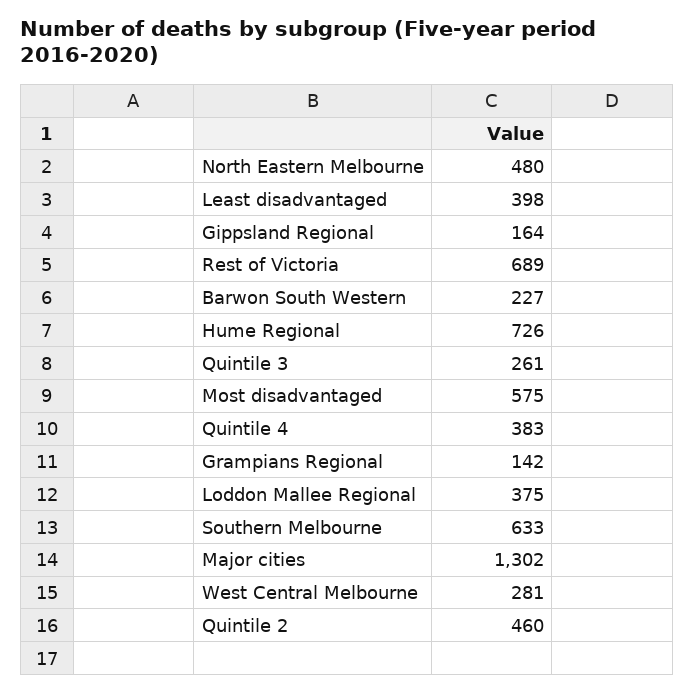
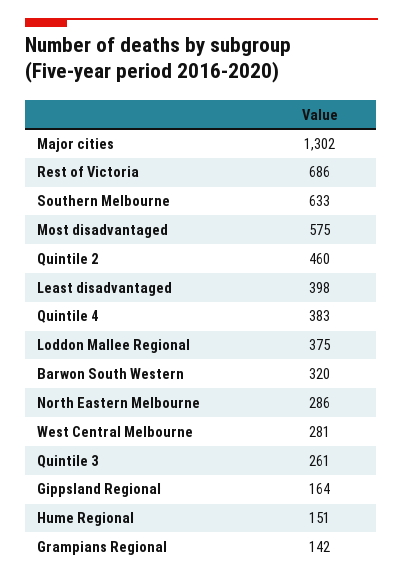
  {
-   "North Eastern Melbourne": 480,
+   "North Eastern Melbourne": 286,
    "Least disadvantaged": 398,
    "Gippsland Regional": 164,
-   "Rest of Victoria": 689,
+   "Rest of Victoria": 686,
-   "Barwon South Western": 227,
+   "Barwon South Western": 320,
-   "Hume Regional": 726,
+   "Hume Regional": 151,
    "Quintile 3": 261,
    "Most disadvantaged": 575,
    "Quintile 4": 383,
    "Grampians Regional": 142,
    "Loddon Mallee Regional": 375,
    "Southern Melbourne": 633,
    "Major cities": 1302,
    "West Central Melbourne": 281,
    "Quintile 2": 460
  }

